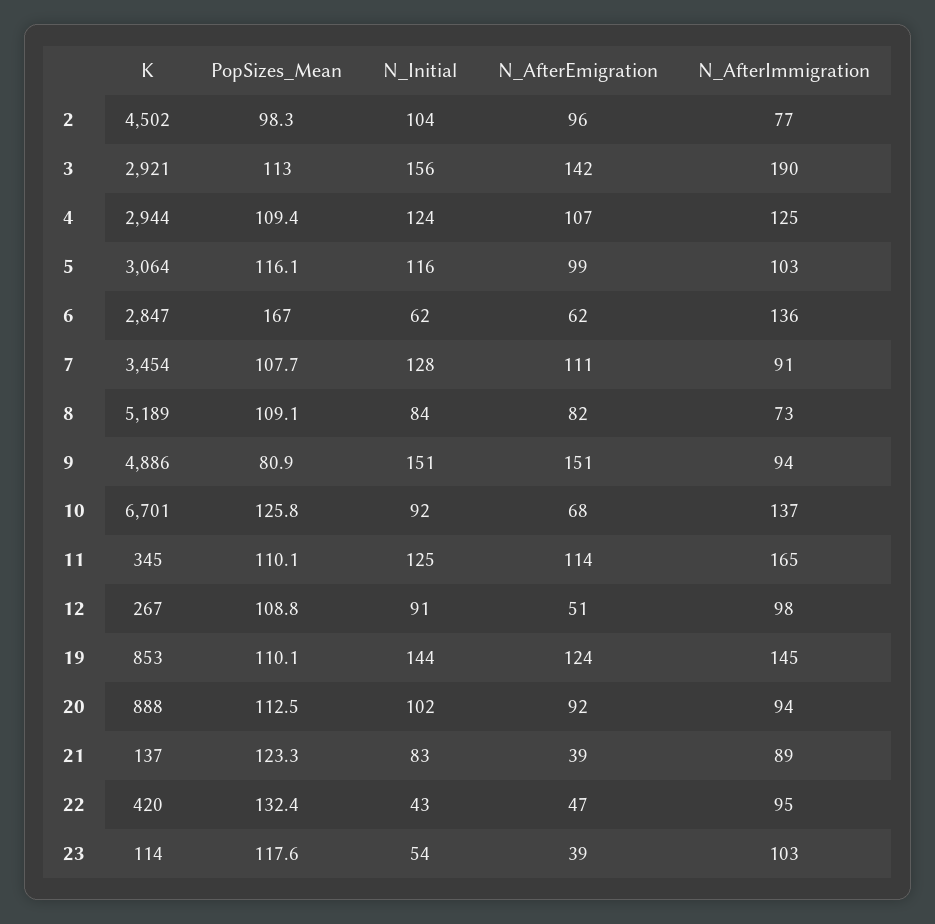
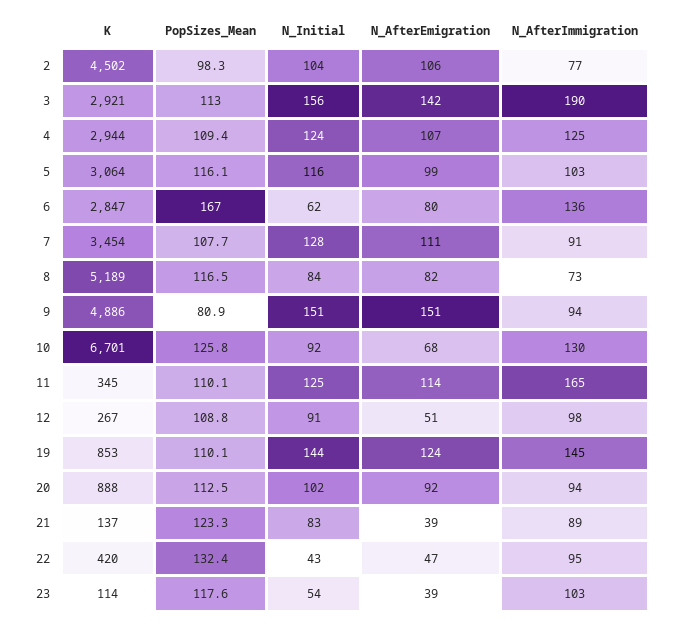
  {
    "K": {
      "2": 4502,
      "3": 2921,
      "4": 2944,
      "5": 3064,
      "6": 2847,
      "7": 3454,
      "8": 5189,
      "9": 4886,
      "10": 6701,
      "11": 345,
      "12": 267,
      "19": 853,
      "20": 888,
      "21": 137,
      "22": 420,
      "23": 114
    },
    "PopSizes_Mean": {
      "2": 98.3,
      "3": 113,
      "4": 109.4,
      "5": 116.1,
      "6": 167,
      "7": 107.7,
-     "8": 109.1,
+     "8": 116.5,
      "9": 80.9,
      "10": 125.8,
      "11": 110.1,
      "12": 108.8,
      "19": 110.1,
      "20": 112.5,
      "21": 123.3,
      "22": 132.4,
      "23": 117.6
    },
    "N_Initial": {
      "2": 104,
      "3": 156,
      "4": 124,
      "5": 116,
      "6": 62,
      "7": 128,
      "8": 84,
      "9": 151,
      "10": 92,
      "11": 125,
      "12": 91,
      "19": 144,
      "20": 102,
      "21": 83,
      "22": 43,
      "23": 54
    },
    "N_AfterEmigration": {
-     "2": 96,
+     "2": 106,
      "3": 142,
      "4": 107,
      "5": 99,
-     "6": 62,
+     "6": 80,
      "7": 111,
      "8": 82,
      "9": 151,
      "10": 68,
      "11": 114,
      "12": 51,
      "19": 124,
      "20": 92,
      "21": 39,
      "22": 47,
      "23": 39
    },
    "N_AfterImmigration": {
      "2": 77,
      "3": 190,
      "4": 125,
      "5": 103,
      "6": 136,
      "7": 91,
      "8": 73,
      "9": 94,
-     "10": 137,
+     "10": 130,
      "11": 165,
      "12": 98,
      "19": 145,
      "20": 94,
      "21": 89,
      "22": 95,
      "23": 103
    }
  }

